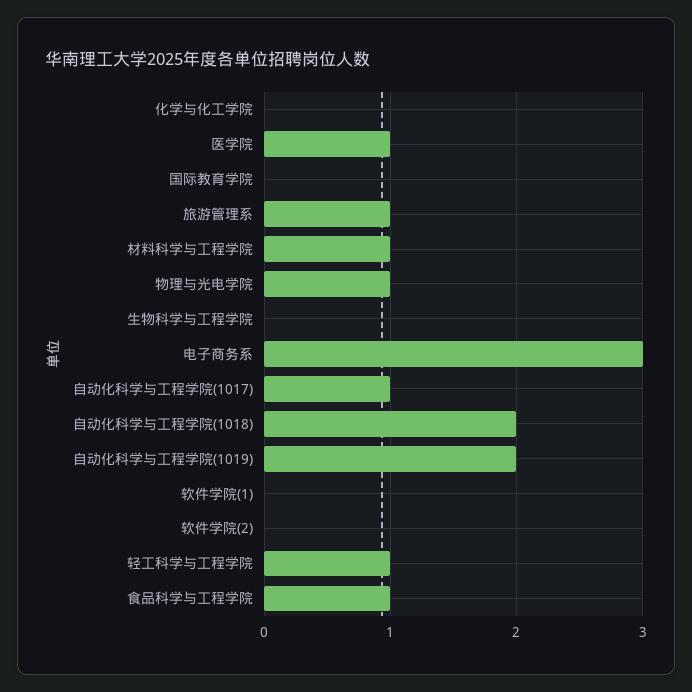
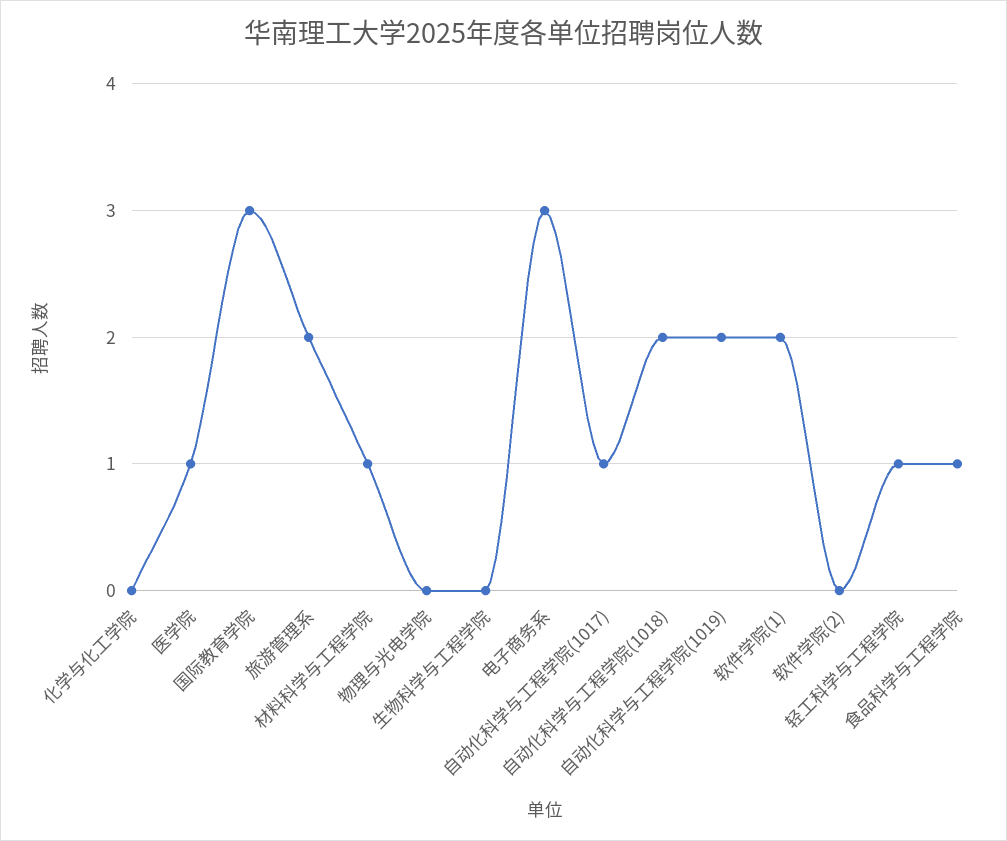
  {
    "化学与化工学院": 0,
    "医学院": 1,
-   "国际教育学院": 0,
+   "国际教育学院": 3,
-   "旅游管理系": 1,
+   "旅游管理系": 2,
    "材料科学与工程学院": 1,
-   "物理与光电学院": 1,
+   "物理与光电学院": 0,
    "生物科学与工程学院": 0,
    "电子商务系": 3,
    "自动化科学与工程学院(1017)": 1,
    "自动化科学与工程学院(1018)": 2,
    "自动化科学与工程学院(1019)": 2,
-   "软件学院(1)": 0,
+   "软件学院(1)": 2,
    "软件学院(2)": 0,
    "轻工科学与工程学院": 1,
    "食品科学与工程学院": 1
  }

